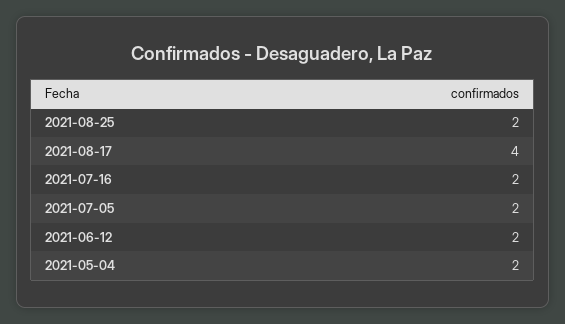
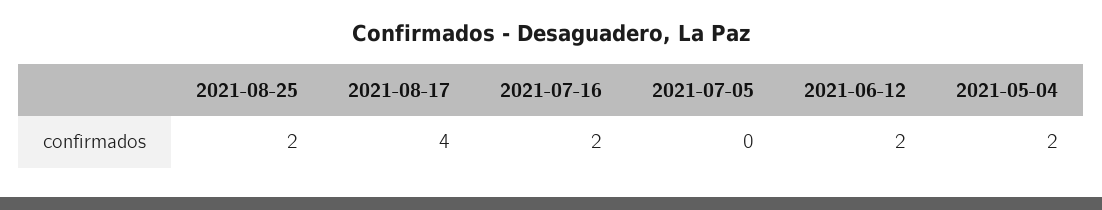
  {
    "2021-08-25": 2,
    "2021-08-17": 4,
    "2021-07-16": 2,
-   "2021-07-05": 2,
+   "2021-07-05": 0,
    "2021-06-12": 2,
    "2021-05-04": 2
  }

